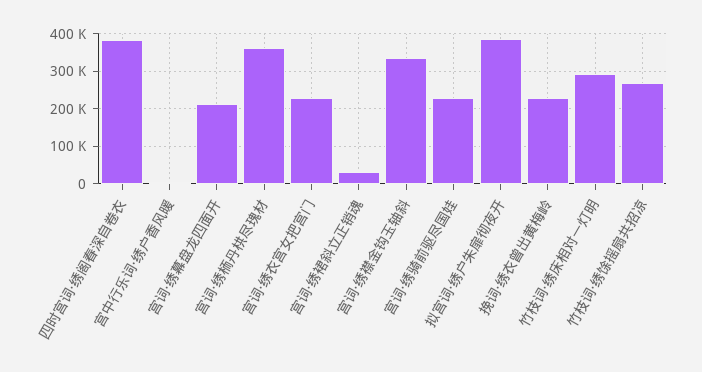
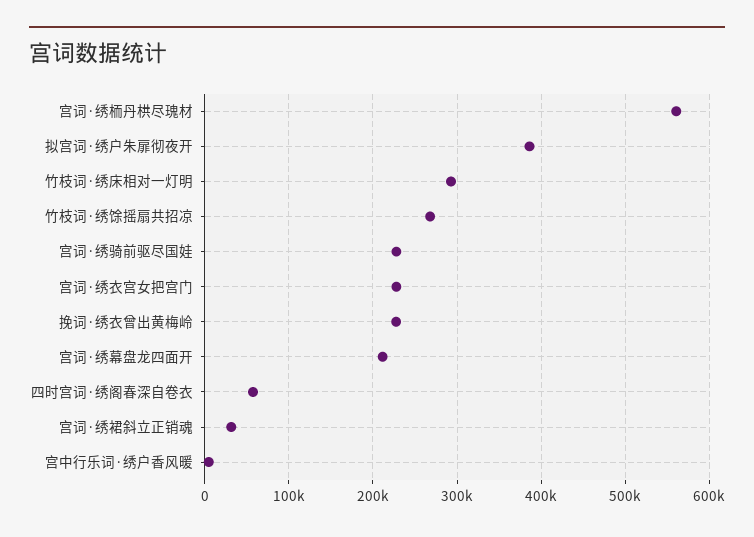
  {
-   "四时宫词·绣阁春深自卷衣": 380000,
+   "四时宫词·绣阁春深自卷衣": 60000,
    "宫中行乐词·绣户香风暖": 0,
    "宫词·绣幕盘龙四面开": 210000,
-   "宫词·绣栭丹栱尽瑰材": 360000,
+   "宫词·绣栭丹栱尽瑰材": 560000,
    "宫词·绣衣宫女把宫门": 230000,
    "宫词·绣裙斜立正销魂": 30000,
-   "宫词·绣襟金钩玉轴斜": 340000,
    "宫词·绣骑前驱尽国娃": 230000,
    "拟宫词·绣户朱扉彻夜开": 390000,
    "挽词·绣衣曾出黄梅岭": 230000,
    "竹枝词·绣床相对一灯明": 290000,
    "竹枝词·绣馀摇扇共招凉": 270000
  }

